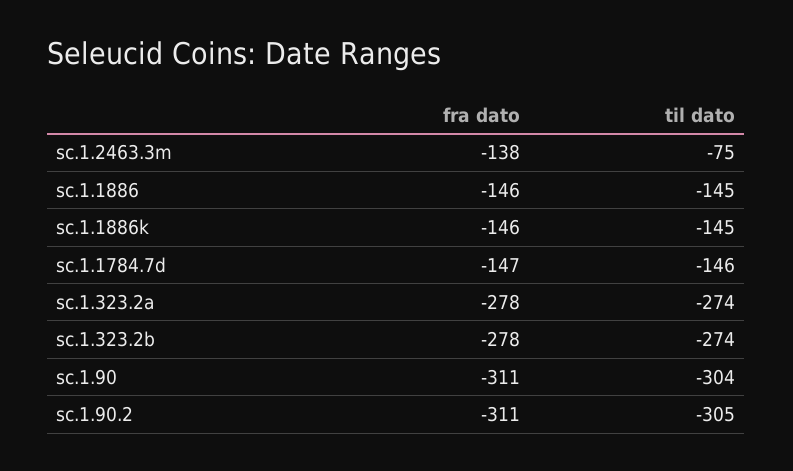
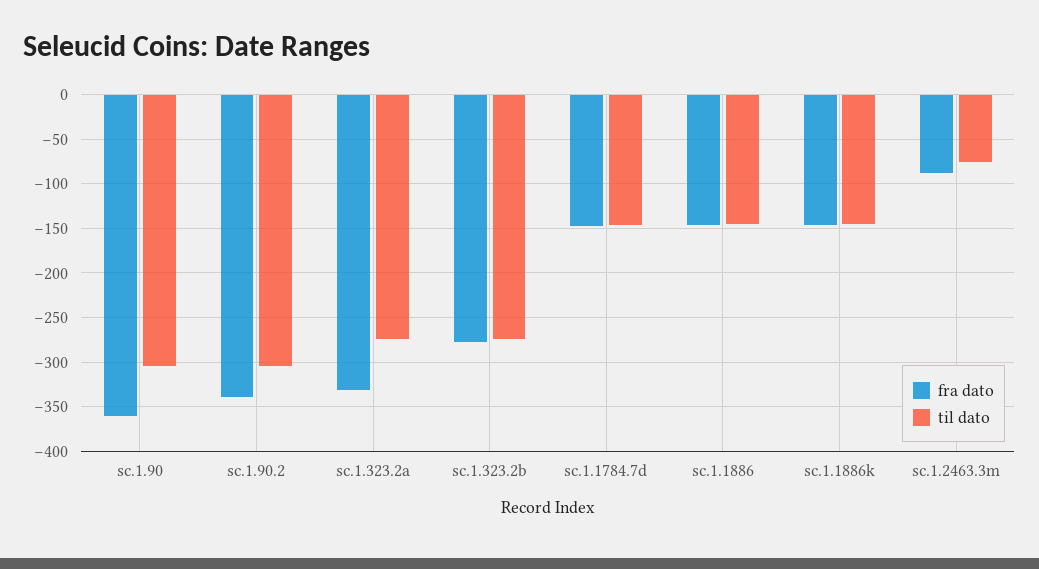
  {
    "fra dato": {
-     "sc.1.2463.3m": -138,
+     "sc.1.2463.3m": -90,
      "sc.1.1886": -146,
      "sc.1.1886k": -146,
      "sc.1.1784.7d": -147,
-     "sc.1.323.2a": -278,
+     "sc.1.323.2a": -330,
      "sc.1.323.2b": -278,
-     "sc.1.90": -311,
+     "sc.1.90": -360,
-     "sc.1.90.2": -311
+     "sc.1.90.2": -340
    },
    "til dato": {
      "sc.1.2463.3m": -75,
      "sc.1.1886": -145,
      "sc.1.1886k": -145,
      "sc.1.1784.7d": -146,
      "sc.1.323.2a": -274,
      "sc.1.323.2b": -274,
      "sc.1.90": -304,
      "sc.1.90.2": -305
    }
  }

